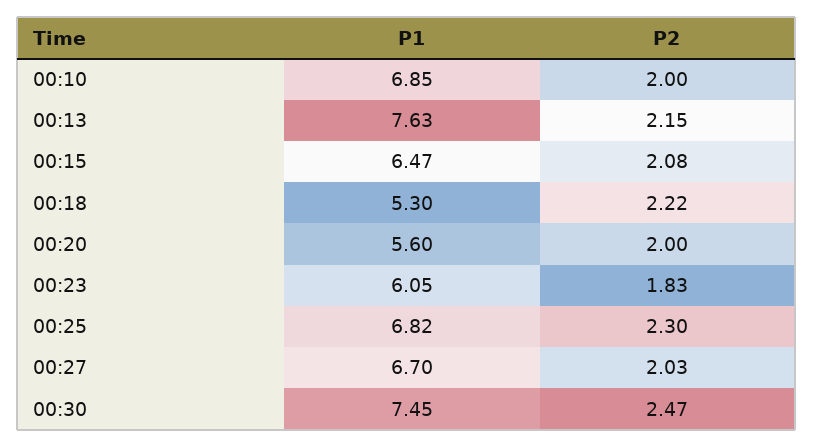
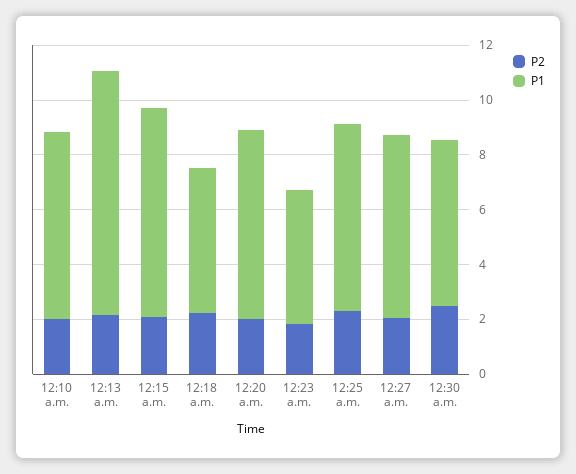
  {
    "P1": {
      "00:10": 6.85,
-     "00:13": 7.63,
+     "00:13": 9,
-     "00:15": 6.47,
+     "00:15": 7.5,
      "00:18": 5.3,
-     "00:20": 5.6,
+     "00:20": 7,
-     "00:23": 6.05,
+     "00:23": 5,
      "00:25": 6.82,
      "00:27": 6.7,
-     "00:30": 7.45
+     "00:30": 6
    },
    "P2": {
      "00:10": 2,
      "00:13": 2.15,
      "00:15": 2.08,
      "00:18": 2.22,
      "00:20": 2,
      "00:23": 1.83,
      "00:25": 2.3,
      "00:27": 2.03,
      "00:30": 2.47
    }
  }

